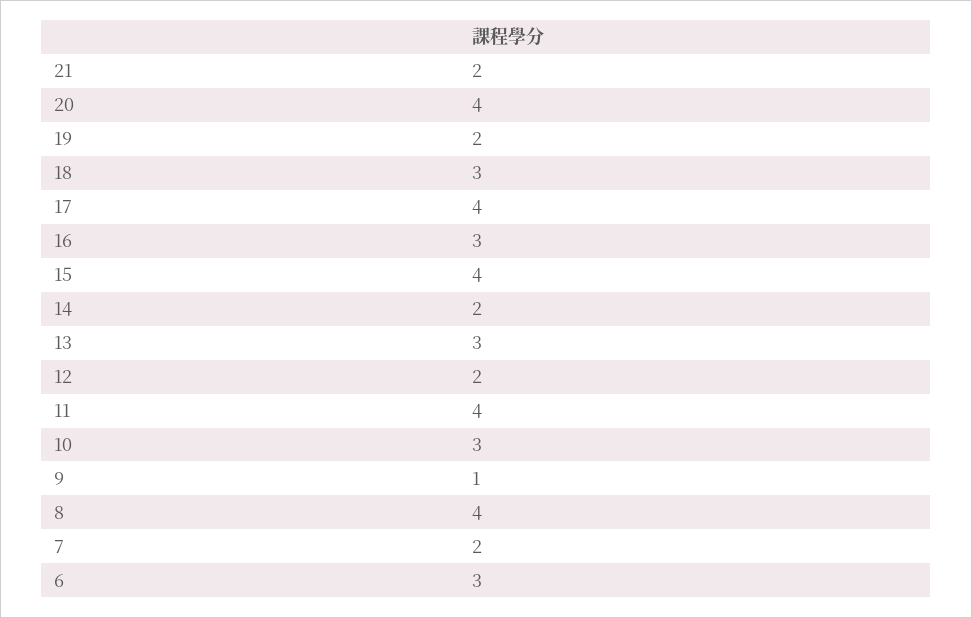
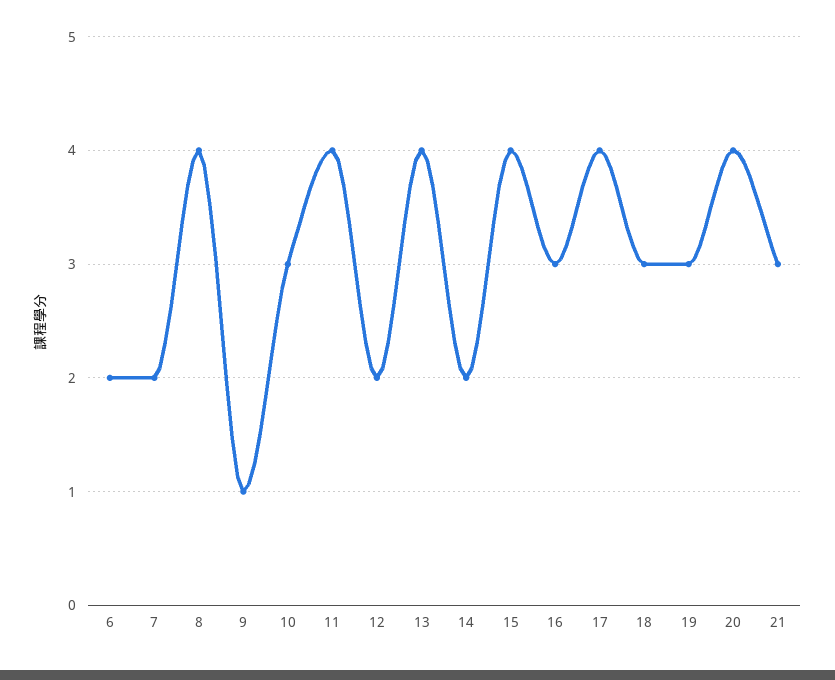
  {
-   "21": 2,
+   "21": 3,
    "20": 4,
-   "19": 2,
+   "19": 3,
    "18": 3,
    "17": 4,
    "16": 3,
    "15": 4,
    "14": 2,
-   "13": 3,
+   "13": 4,
    "12": 2,
    "11": 4,
    "10": 3,
    "9": 1,
    "8": 4,
    "7": 2,
-   "6": 3
+   "6": 2
  }

